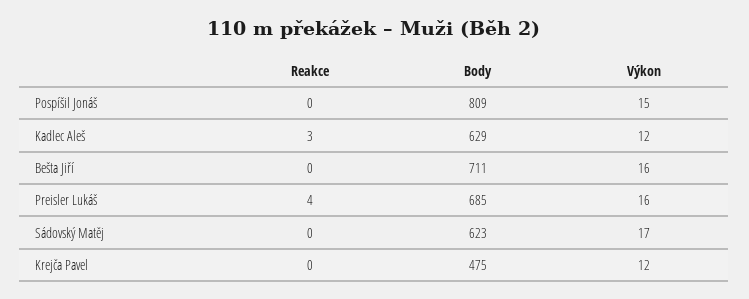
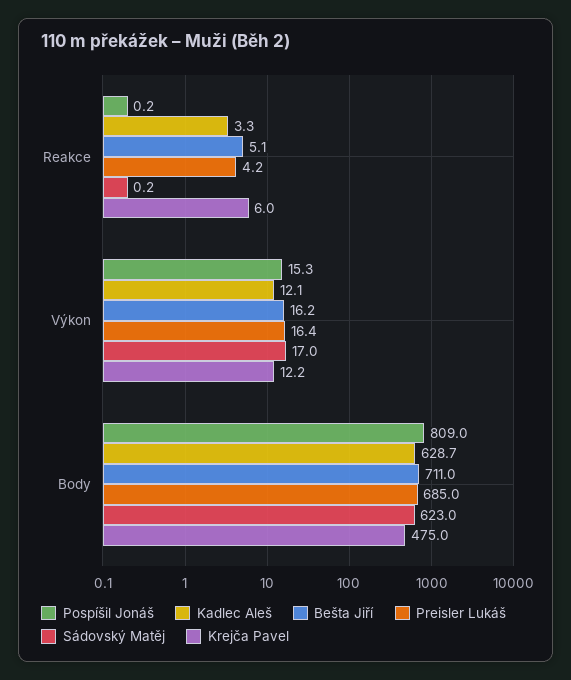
  {
    "Pospíšil Jonáš": {
      "Reakce": 0.2,
      "Body": 809,
      "Výkon": 15.3
    },
    "Kadlec Aleš": {
      "Reakce": 3.3,
      "Body": 628.7,
      "Výkon": 12.1
    },
    "Bešta Jiří": {
-     "Reakce": 0,
+     "Reakce": 5.1,
      "Body": 711,
      "Výkon": 16.2
    },
    "Preisler Lukáš": {
      "Reakce": 4.2,
      "Body": 685,
      "Výkon": 16.4
    },
    "Sádovský Matěj": {
      "Reakce": 0.2,
      "Body": 623,
      "Výkon": 17
    },
    "Krejča Pavel": {
-     "Reakce": 0,
+     "Reakce": 6,
      "Body": 475,
      "Výkon": 12.2
    }
  }

